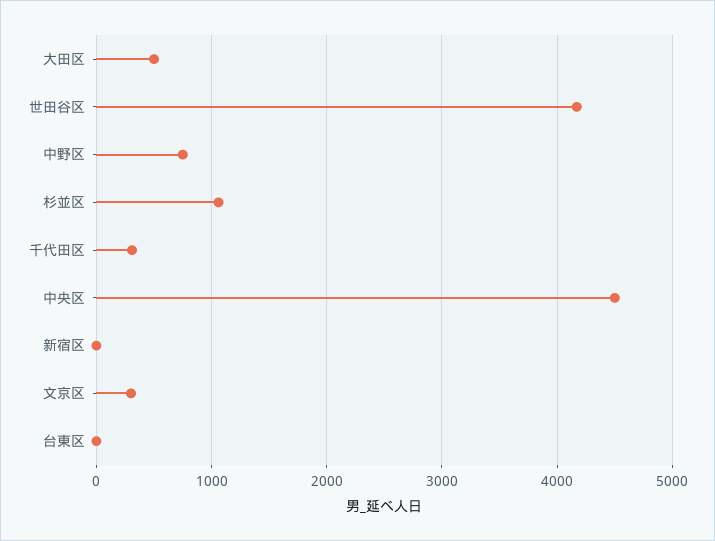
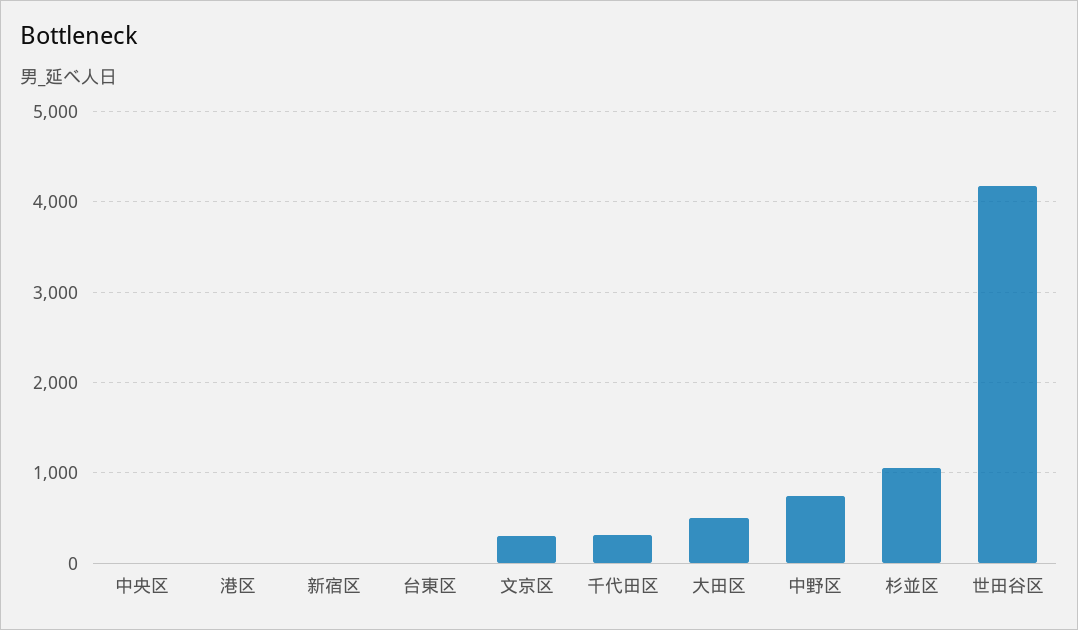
  {
    "大田区": 500,
    "世田谷区": 4200,
    "中野区": 800,
    "杉並区": 1100,
    "千代田区": 300,
-   "中央区": 4500,
+   "中央区": 0,
    "新宿区": 0,
    "文京区": 300,
-   "台東区": 0
+   "台東区": 0,
+   "港区": 0
  }

